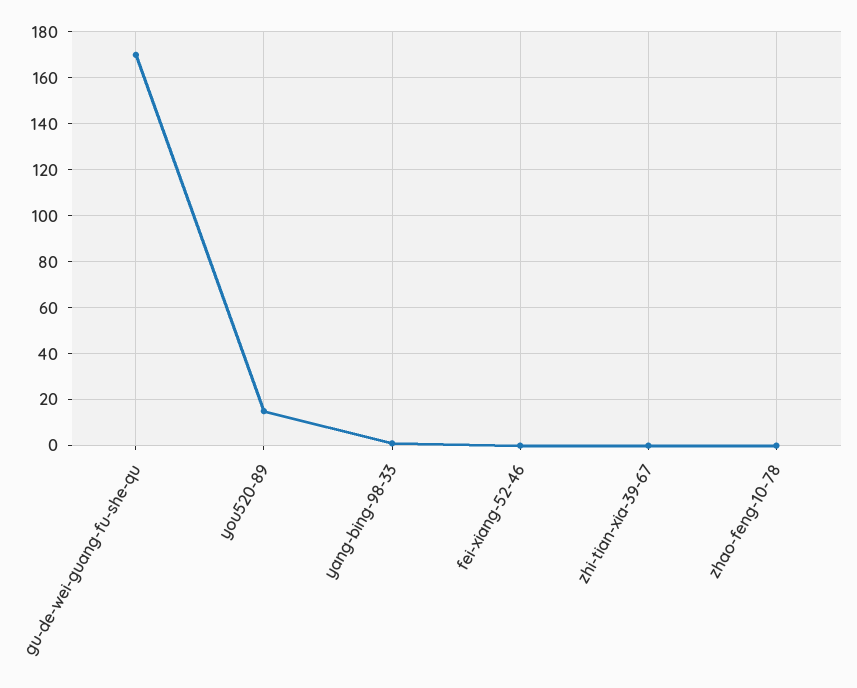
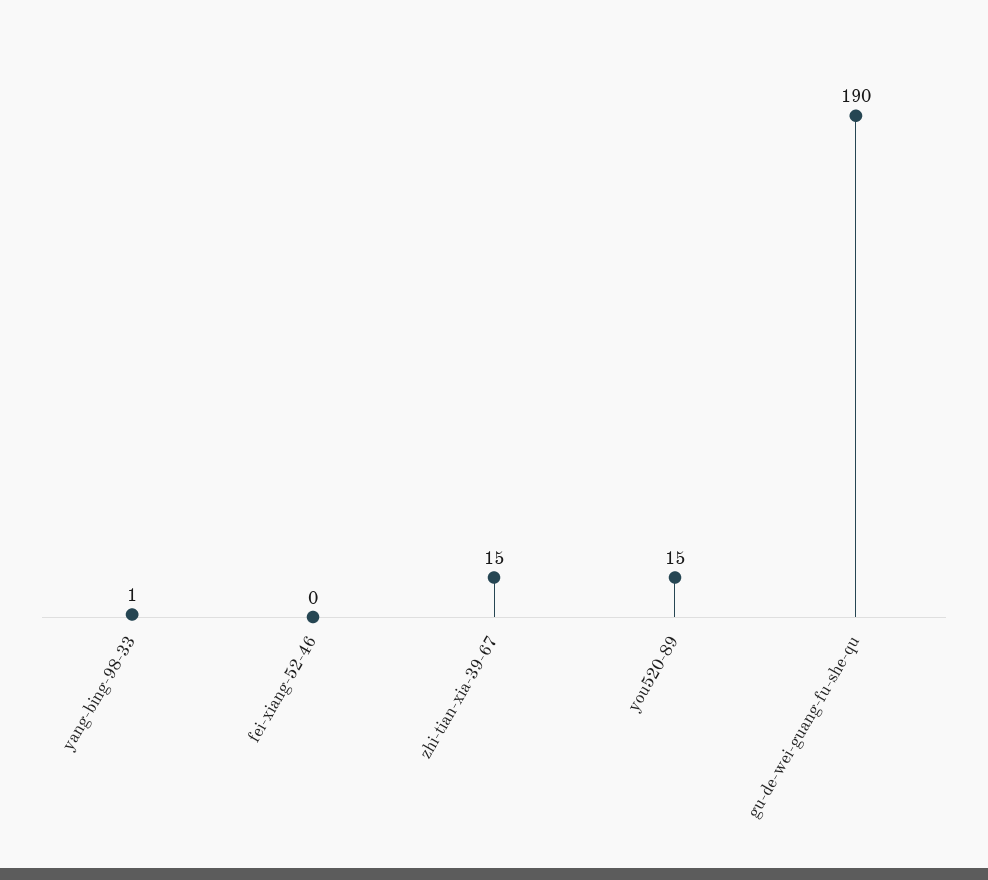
  {
-   "gu-de-wei-guang-fu-she-qu": 170,
+   "gu-de-wei-guang-fu-she-qu": 190,
    "you520-89": 15,
    "yang-bing-98-33": 1,
    "fei-xiang-52-46": 0,
-   "zhi-tian-xia-39-67": 0,
+   "zhi-tian-xia-39-67": 15
-   "zhao-feng-10-78": 0
  }

